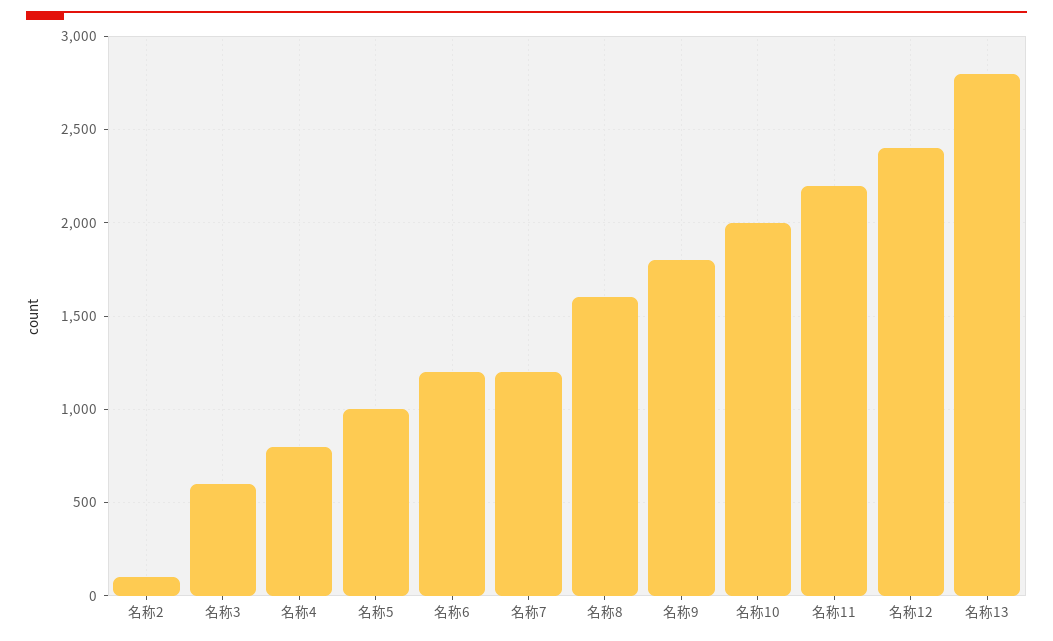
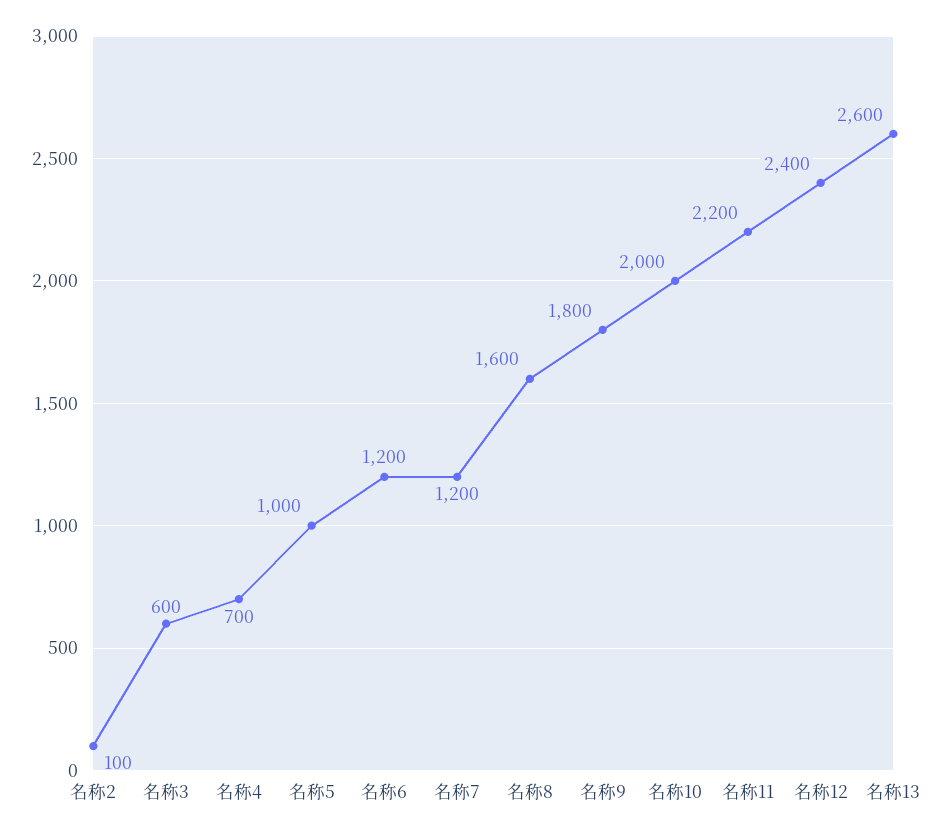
  {
    "名称2": 100,
    "名称3": 600,
-   "名称4": 800,
+   "名称4": 700,
    "名称5": 1000,
    "名称6": 1200,
    "名称7": 1200,
    "名称8": 1600,
    "名称9": 1800,
    "名称10": 2000,
    "名称11": 2200,
    "名称12": 2400,
-   "名称13": 2800
+   "名称13": 2600
  }

